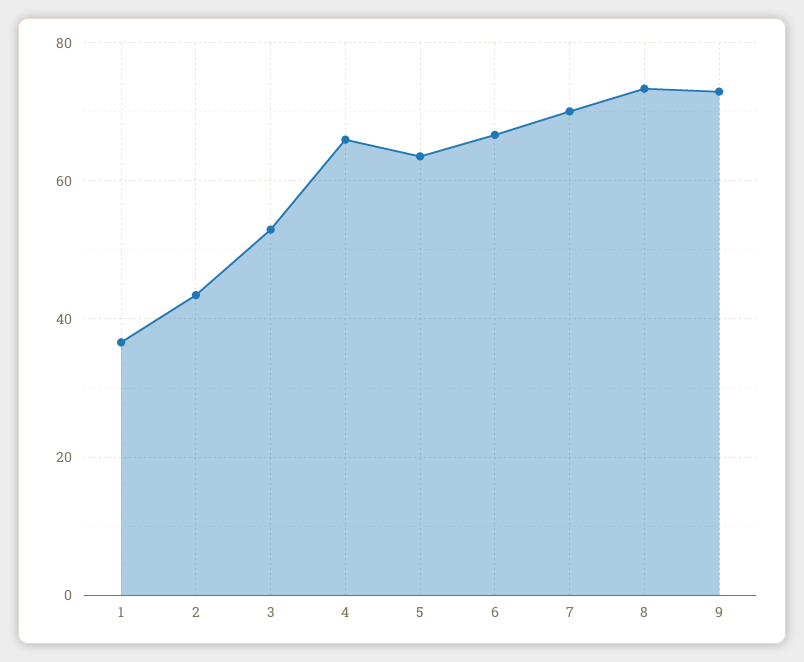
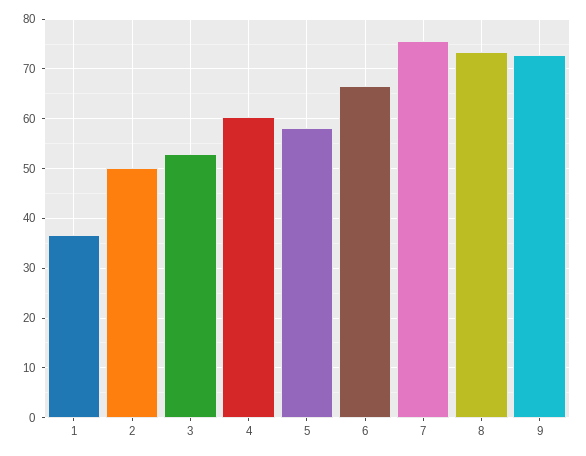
  {
    "1": 36,
-   "2": 44,
+   "2": 50,
    "3": 52,
-   "4": 66,
+   "4": 60,
-   "5": 64,
+   "5": 58,
    "6": 66,
-   "7": 70,
+   "7": 76,
    "8": 74,
    "9": 72
  }

